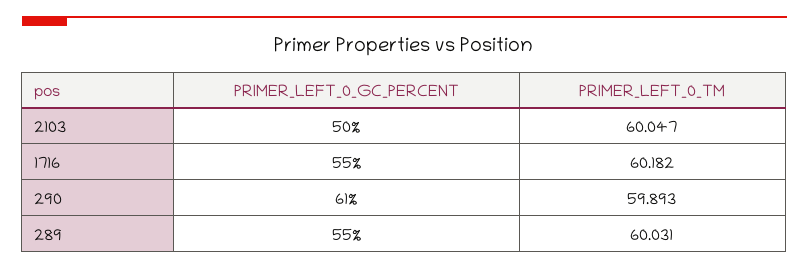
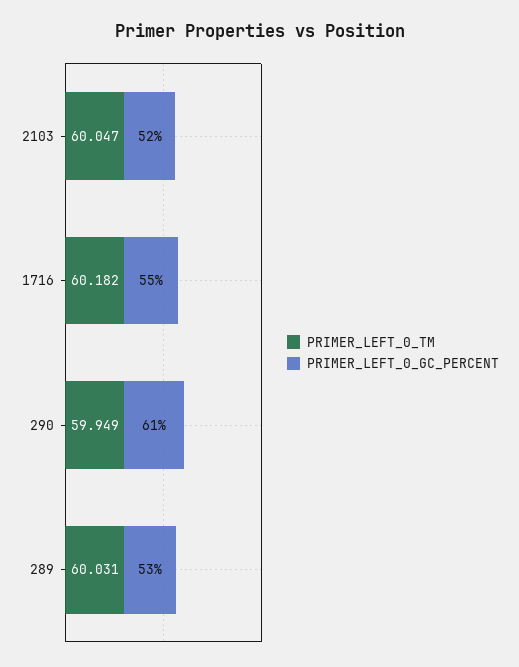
  {
    "PRIMER_LEFT_0_GC_PERCENT": {
-     "2103": 50,
+     "2103": 52,
      "1716": 55,
      "290": 61,
-     "289": 55
+     "289": 53
    },
    "PRIMER_LEFT_0_TM": {
      "2103": 60.047,
      "1716": 60.182,
-     "290": 59.893,
+     "290": 59.949,
      "289": 60.031
    }
  }

